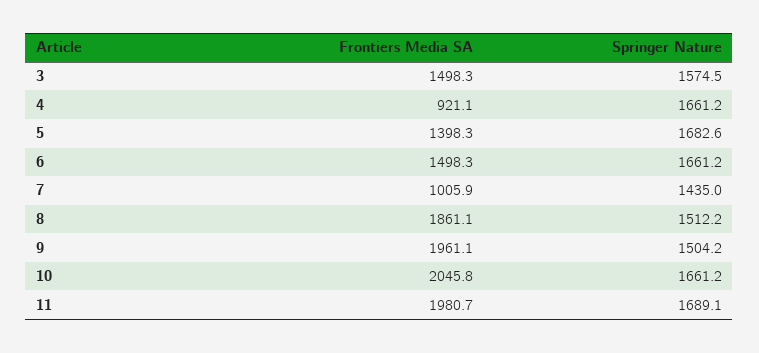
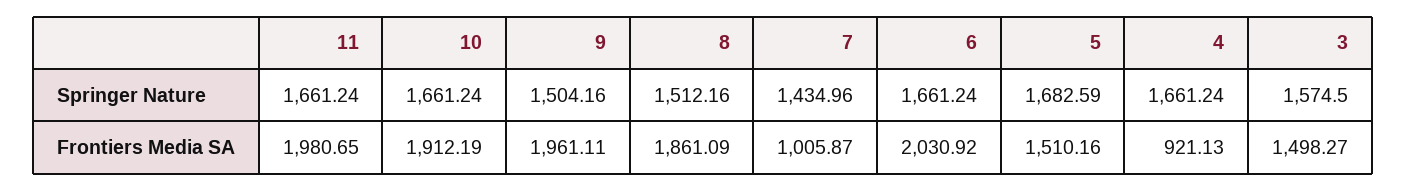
  {
    "Frontiers Media SA": {
      "3": 1498.27,
      "4": 921.13,
-     "5": 1398.3,
+     "5": 1510.16,
-     "6": 1498.3,
+     "6": 2030.92,
      "7": 1005.87,
      "8": 1861.09,
      "9": 1961.11,
-     "10": 2045.8,
+     "10": 1912.19,
      "11": 1980.65
    },
    "Springer Nature": {
      "3": 1574.5,
      "4": 1661.24,
      "5": 1682.59,
      "6": 1661.24,
      "7": 1434.96,
      "8": 1512.16,
      "9": 1504.16,
      "10": 1661.24,
-     "11": 1689.1
+     "11": 1661.24
    }
  }

